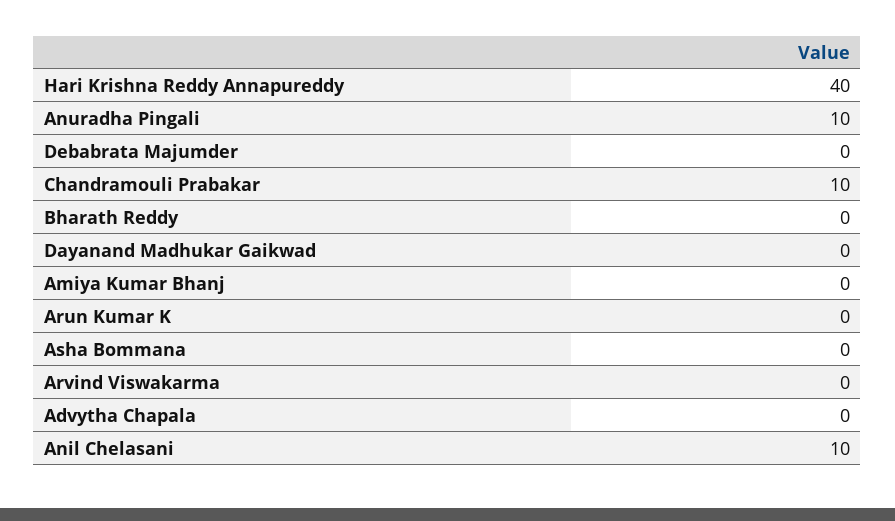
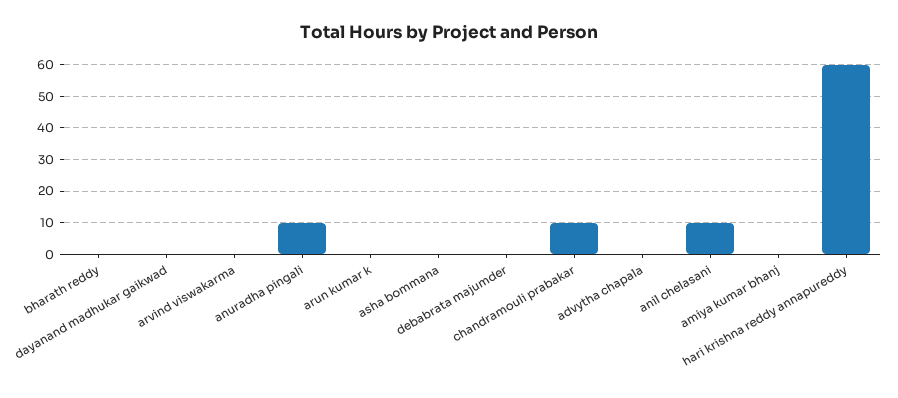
  {
-   "Hari Krishna Reddy Annapureddy": 40,
+   "Hari Krishna Reddy Annapureddy": 60,
    "Anuradha Pingali": 10,
    "Debabrata Majumder": 0,
    "Chandramouli Prabakar": 10,
    "Bharath Reddy": 0,
    "Dayanand Madhukar Gaikwad": 0,
    "Amiya Kumar Bhanj": 0,
    "Arun Kumar K": 0,
    "Asha Bommana": 0,
    "Arvind Viswakarma": 0,
    "Advytha Chapala": 0,
    "Anil Chelasani": 10
  }

